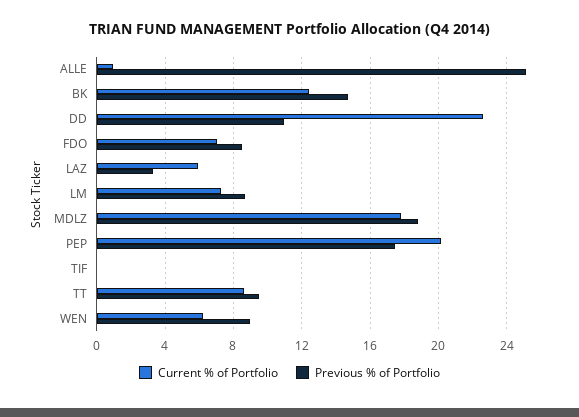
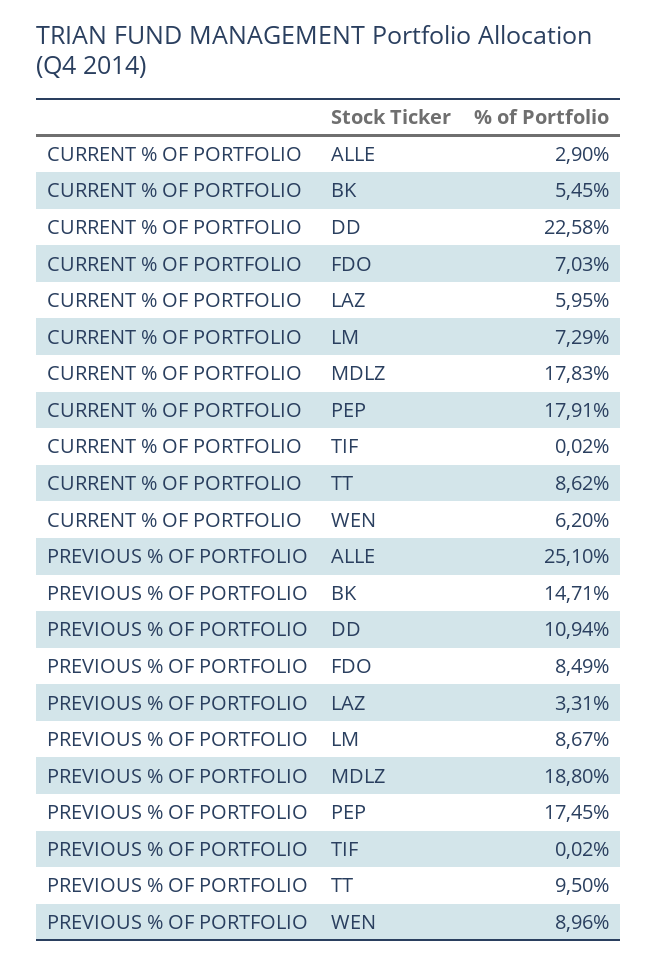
  {
    "Current % of Portfolio": {
-     "ALLE": 1,
+     "ALLE": 2.9,
-     "BK": 12.5,
+     "BK": 5.45,
      "DD": 22.58,
      "FDO": 7.03,
      "LAZ": 5.95,
      "LM": 7.29,
      "MDLZ": 17.83,
-     "PEP": 20,
+     "PEP": 17.91,
      "TIF": 0.02,
      "TT": 8.62,
      "WEN": 6.2
    },
    "Previous % of Portfolio": {
      "ALLE": 25.1,
      "BK": 14.71,
      "DD": 10.94,
      "FDO": 8.49,
      "LAZ": 3.31,
      "LM": 8.67,
      "MDLZ": 18.8,
      "PEP": 17.45,
      "TIF": 0.02,
      "TT": 9.5,
      "WEN": 8.96
    }
  }

